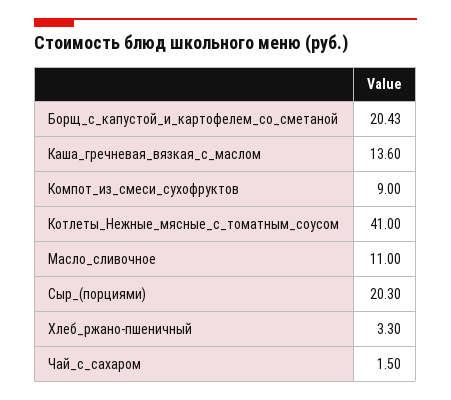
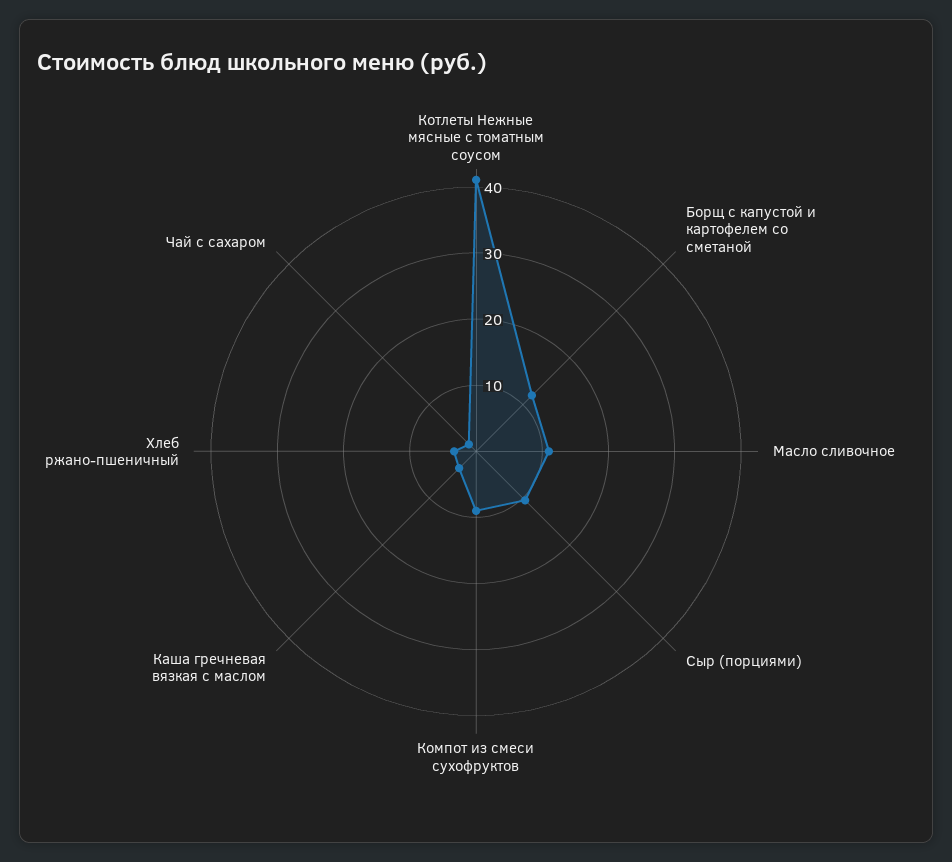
  {
-   "Борщ_с_капустой_и_картофелем_со_сметаной": 20.43,
+   "Борщ_с_капустой_и_картофелем_со_сметаной": 12,
-   "Каша_гречневая_вязкая_с_маслом": 13.6,
+   "Каша_гречневая_вязкая_с_маслом": 4,
    "Компот_из_смеси_сухофруктов": 9,
    "Котлеты_Нежные_мясные_с_томатным_соусом": 41,
    "Масло_сливочное": 11,
-   "Сыр_(порциями)": 20.3,
+   "Сыр_(порциями)": 10,
    "Хлеб_ржано-пшеничный": 3.3,
    "Чай_с_сахаром": 1.5
  }

